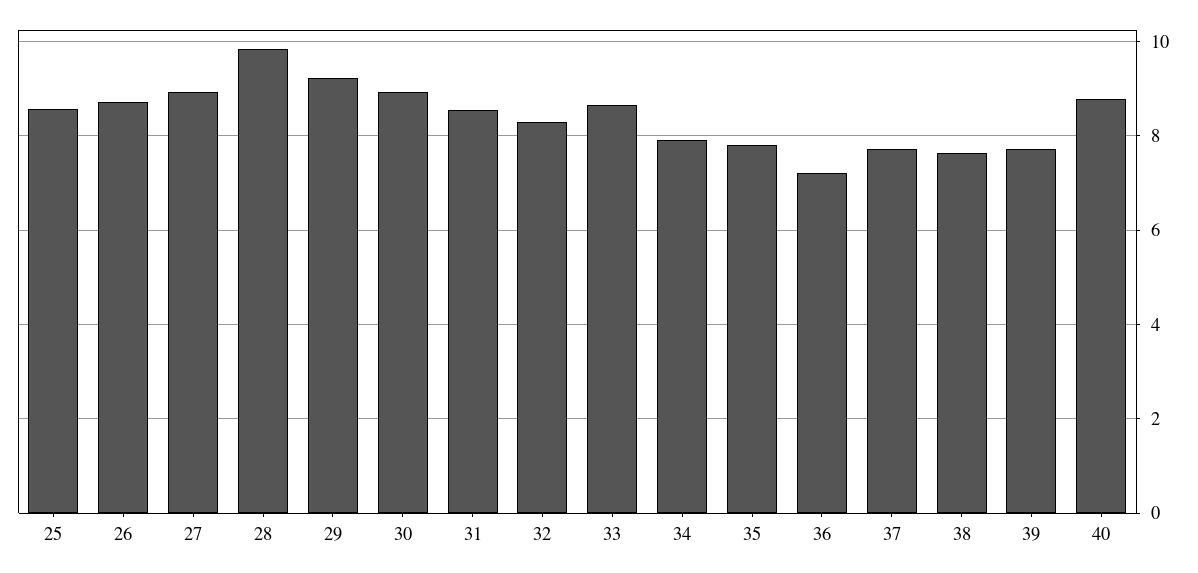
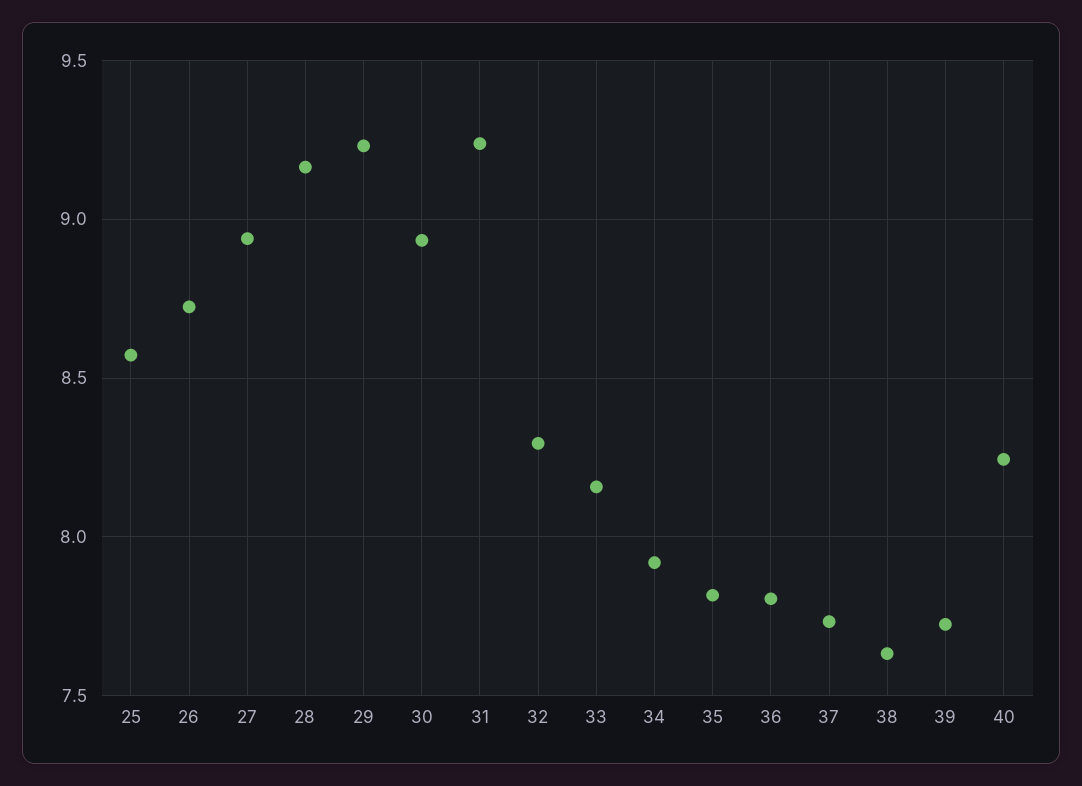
  {
    "25": 8.55,
    "26": 8.7,
    "27": 8.95,
-   "28": 9.8,
+   "28": 9.15,
    "29": 9.25,
    "30": 8.95,
-   "31": 8.6,
+   "31": 9.25,
    "32": 8.3,
-   "33": 8.6,
+   "33": 8.15,
    "34": 7.9,
    "35": 7.8,
-   "36": 7.2,
+   "36": 7.8,
    "37": 7.75,
    "38": 7.65,
    "39": 7.7,
-   "40": 8.8
+   "40": 8.25
  }

